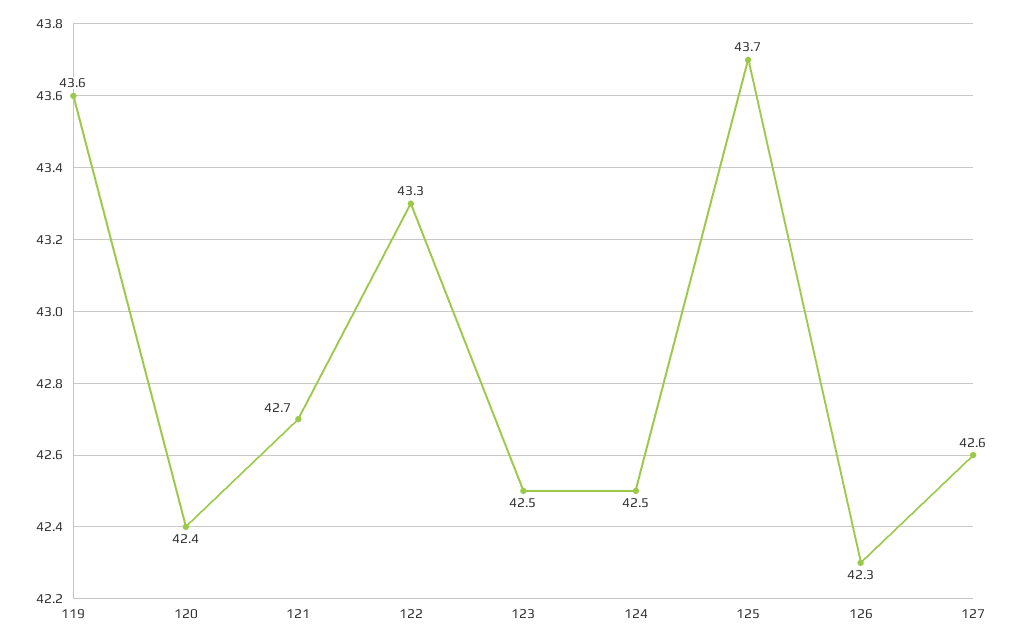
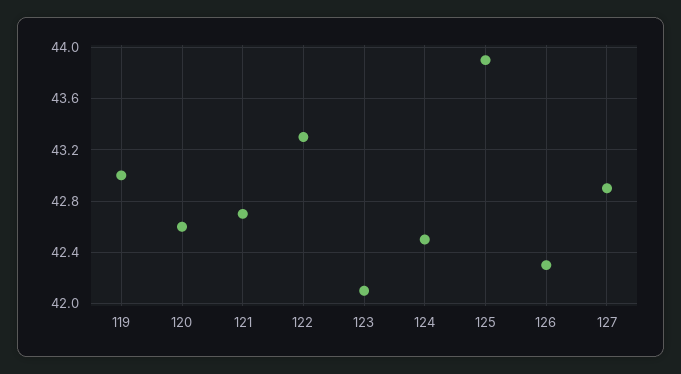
  {
-   "119": 43.6,
+   "119": 43,
-   "120": 42.4,
+   "120": 42.6,
    "121": 42.7,
    "122": 43.3,
-   "123": 42.5,
+   "123": 42.1,
    "124": 42.5,
-   "125": 43.7,
+   "125": 43.9,
    "126": 42.3,
-   "127": 42.6
+   "127": 42.9
  }

